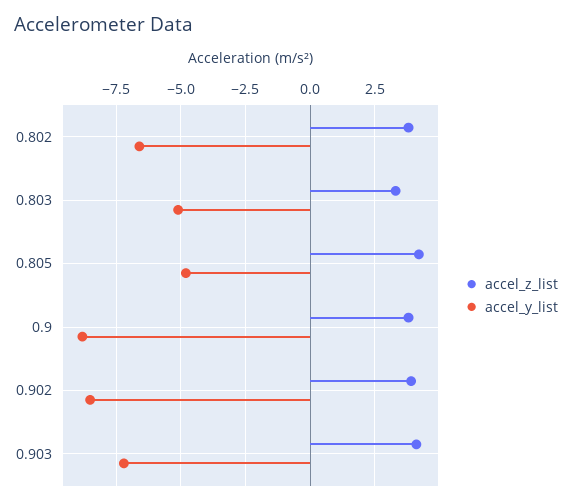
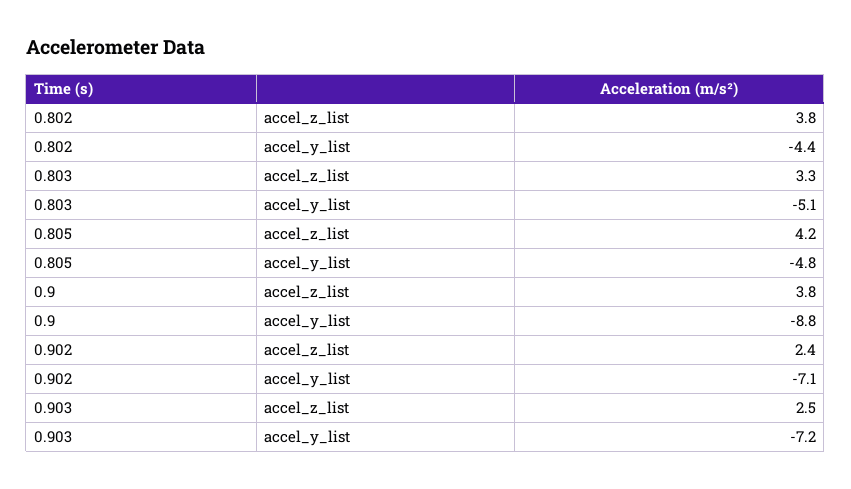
  {
    "accel_z_list": {
      "0.802": 3.8,
      "0.803": 3.3,
      "0.805": 4.2,
      "0.9": 3.8,
-     "0.902": 4,
+     "0.902": 2.4,
-     "0.903": 4
+     "0.903": 2.5
    },
    "accel_y_list": {
-     "0.802": -6.5,
+     "0.802": -4.4,
      "0.803": -5.1,
      "0.805": -4.8,
      "0.9": -8.8,
-     "0.902": -8.5,
+     "0.902": -7.1,
      "0.903": -7.2
    }
  }

